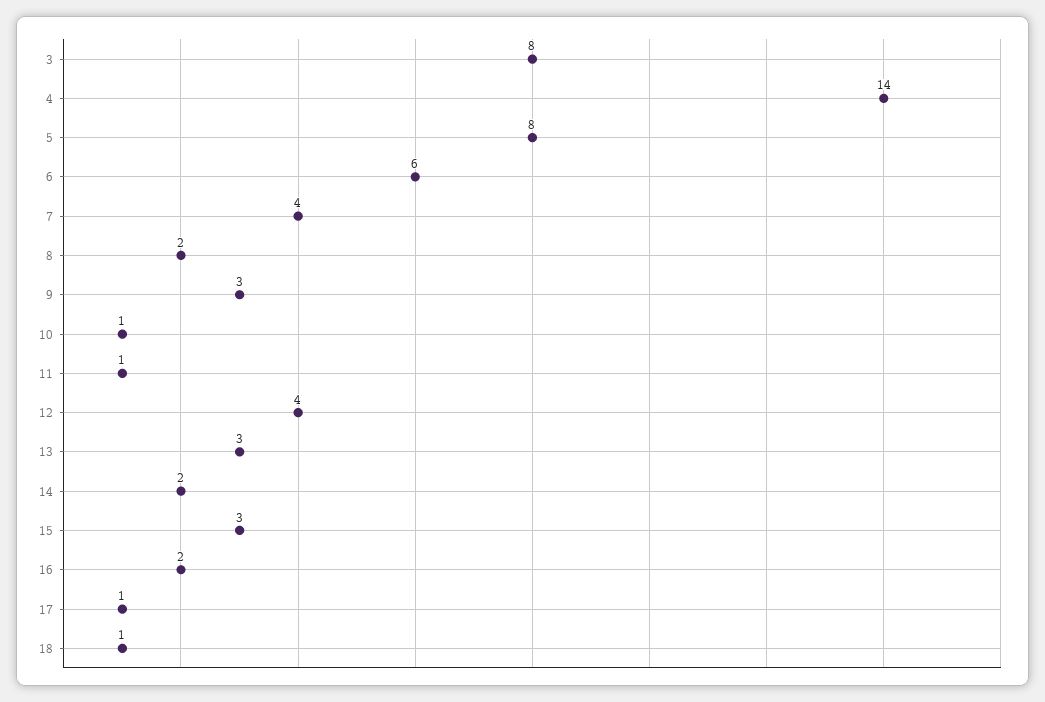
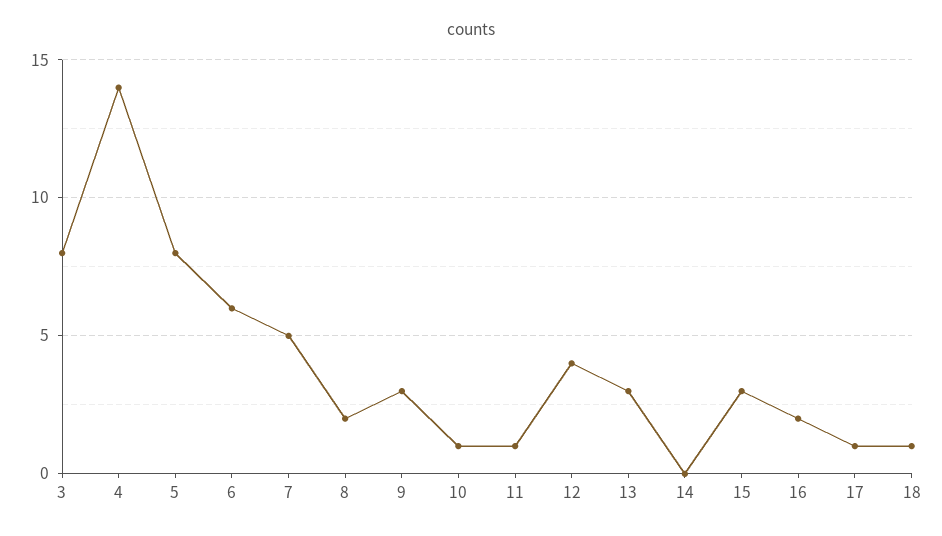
  {
    "3": 8,
    "4": 14,
    "5": 8,
    "6": 6,
-   "7": 4,
+   "7": 5,
    "8": 2,
    "9": 3,
    "10": 1,
    "11": 1,
    "12": 4,
    "13": 3,
-   "14": 2,
+   "14": 0,
    "15": 3,
    "16": 2,
    "17": 1,
    "18": 1
  }

